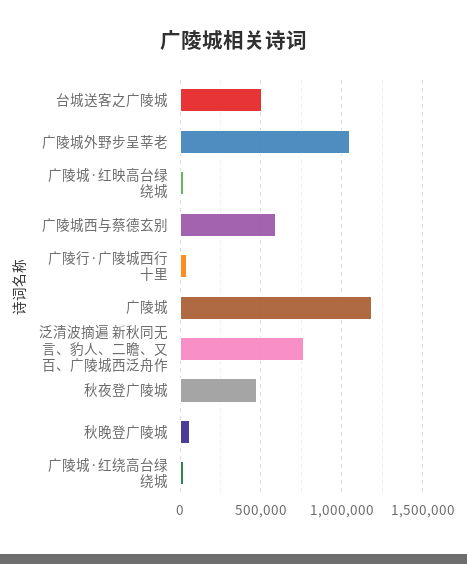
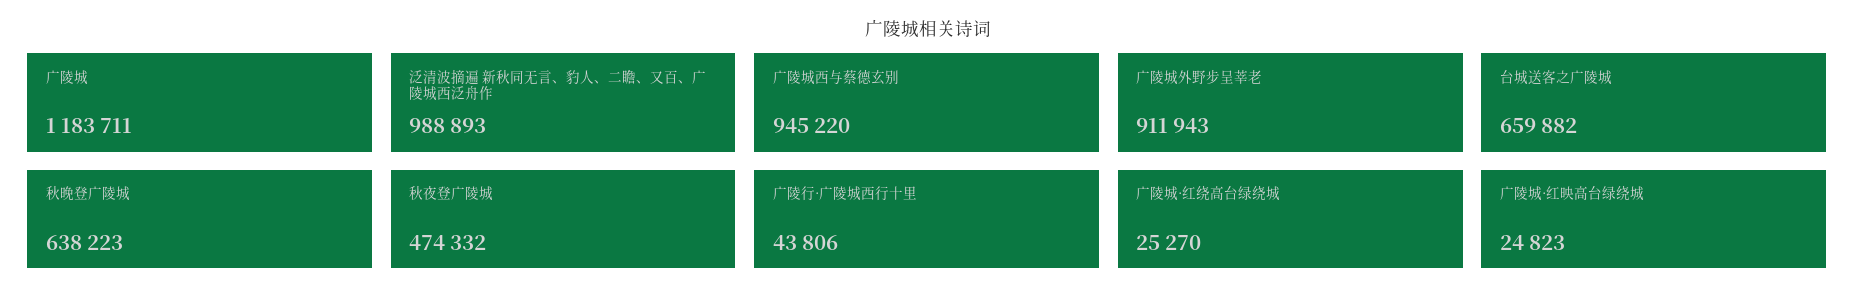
  {
-   "台城送客之广陵城": 500000,
+   "台城送客之广陵城": 659882,
-   "广陵城外野步呈莘老": 1050000,
+   "广陵城外野步呈莘老": 911943,
    "广陵城·红映高台绿绕城": 24823,
-   "广陵城西与蔡德玄别": 600000,
+   "广陵城西与蔡德玄别": 945220,
    "广陵行·广陵城西行十里": 43806,
    "广陵城": 1183711,
-   "泛清波摘遍 新秋同无言、豹人、二瞻、又百、广陵城西泛舟作": 750000,
+   "泛清波摘遍 新秋同无言、豹人、二瞻、又百、广陵城西泛舟作": 988893,
    "秋夜登广陵城": 474332,
-   "秋晚登广陵城": 50000,
+   "秋晚登广陵城": 638223,
    "广陵城·红绕高台绿绕城": 25270
  }

